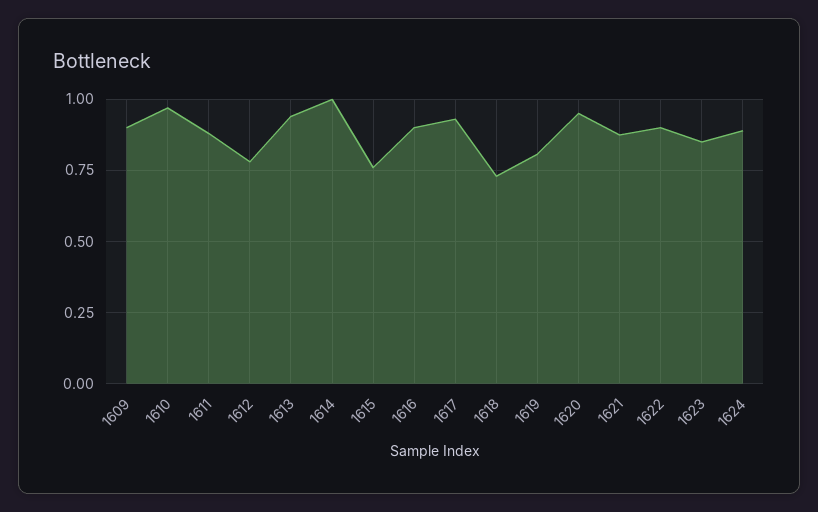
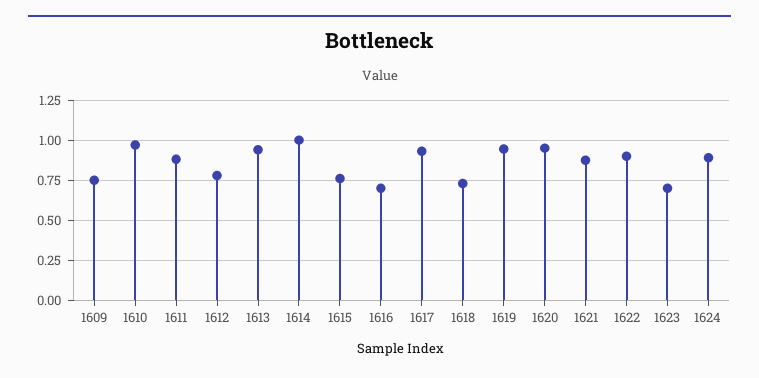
  {
-   "1609": 0.9,
+   "1609": 0.75,
    "1610": 0.975,
    "1611": 0.875,
    "1612": 0.775,
    "1613": 0.95,
    "1614": 1,
    "1615": 0.75,
-   "1616": 0.9,
+   "1616": 0.7,
    "1617": 0.925,
    "1618": 0.725,
-   "1619": 0.8,
+   "1619": 0.95,
    "1620": 0.95,
    "1621": 0.875,
    "1622": 0.9,
-   "1623": 0.85,
+   "1623": 0.7,
    "1624": 0.9
  }

